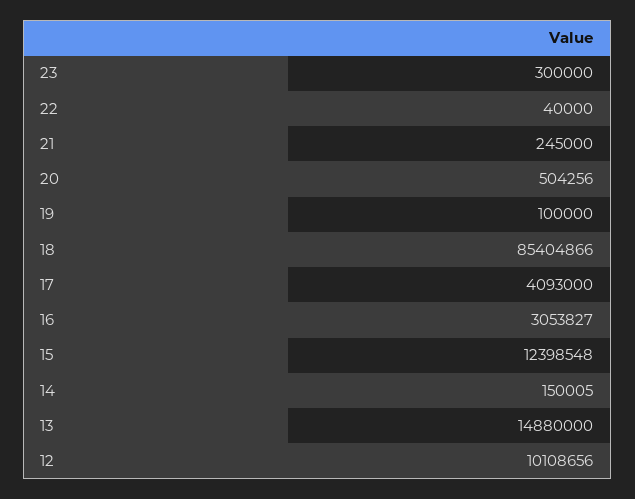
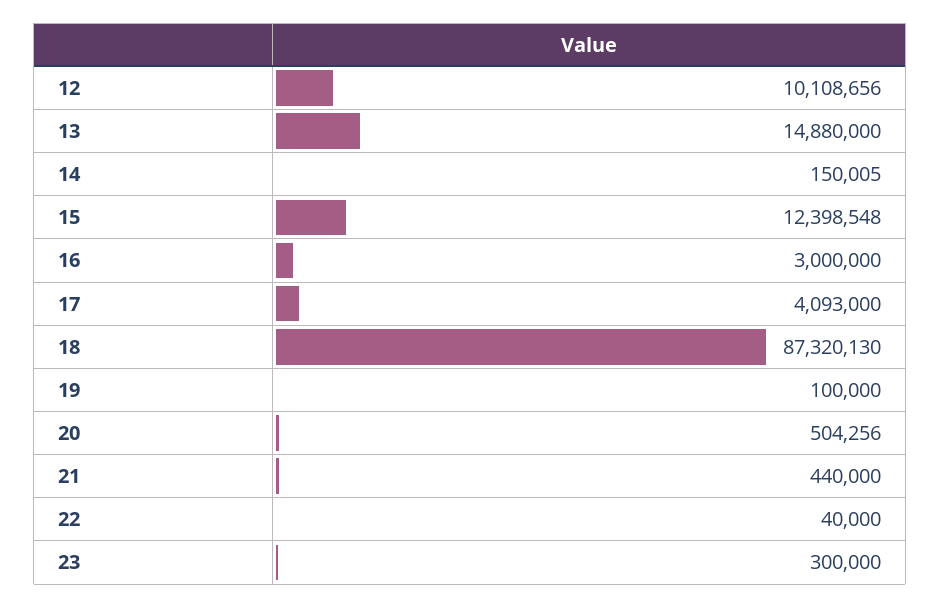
  {
    "23": 300000,
    "22": 40000,
-   "21": 245000,
+   "21": 440000,
    "20": 504256,
    "19": 100000,
-   "18": 85404866,
+   "18": 87320130,
    "17": 4093000,
-   "16": 3053827,
+   "16": 3000000,
    "15": 12398548,
    "14": 150005,
    "13": 14880000,
    "12": 10108656
  }

